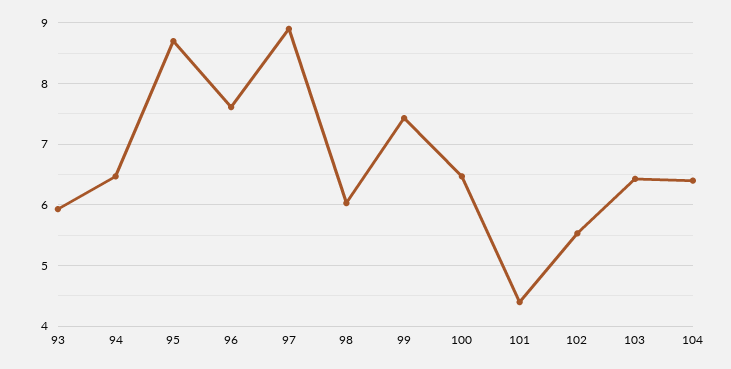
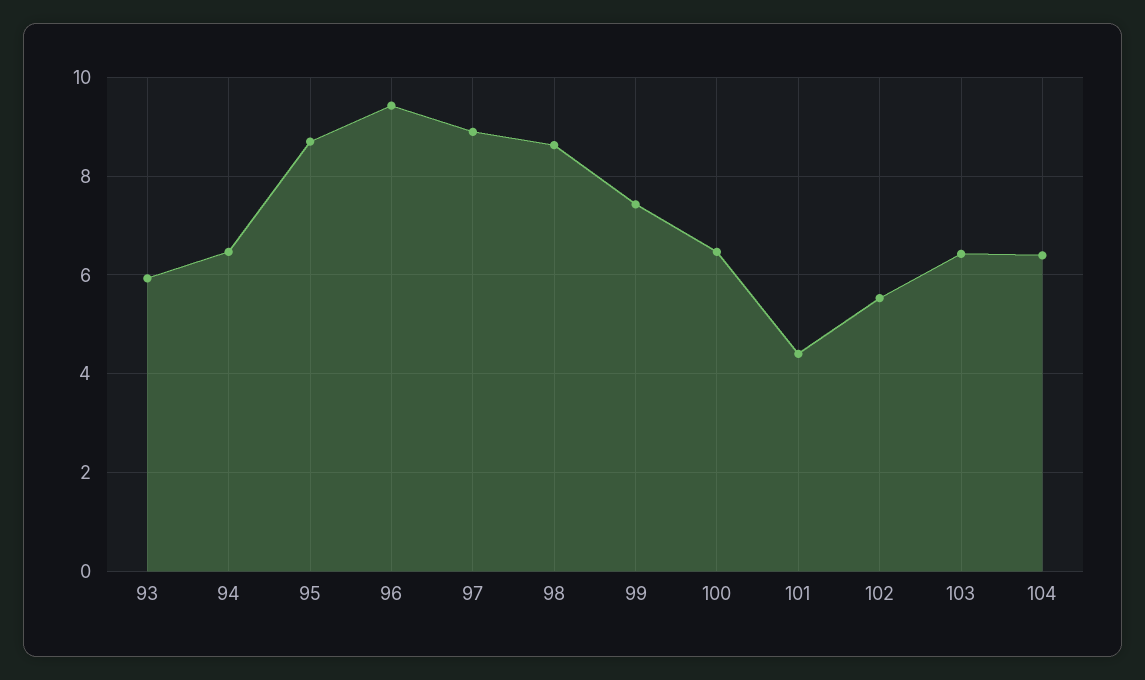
  {
    "93": 5.9,
    "94": 6.5,
    "95": 8.7,
-   "96": 7.6,
+   "96": 9.4,
    "97": 8.9,
-   "98": 6,
+   "98": 8.6,
    "99": 7.4,
    "100": 6.5,
    "101": 4.4,
    "102": 5.5,
    "103": 6.4,
    "104": 6.4
  }

